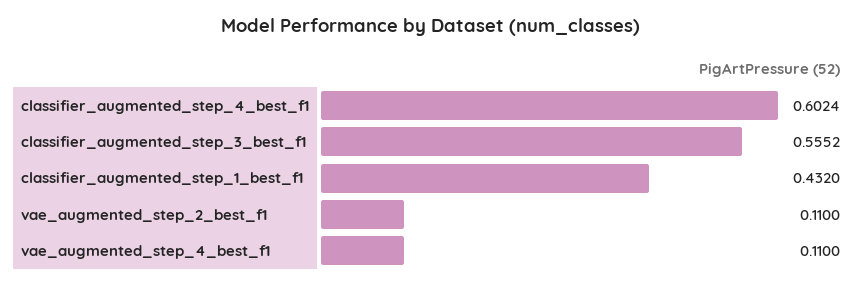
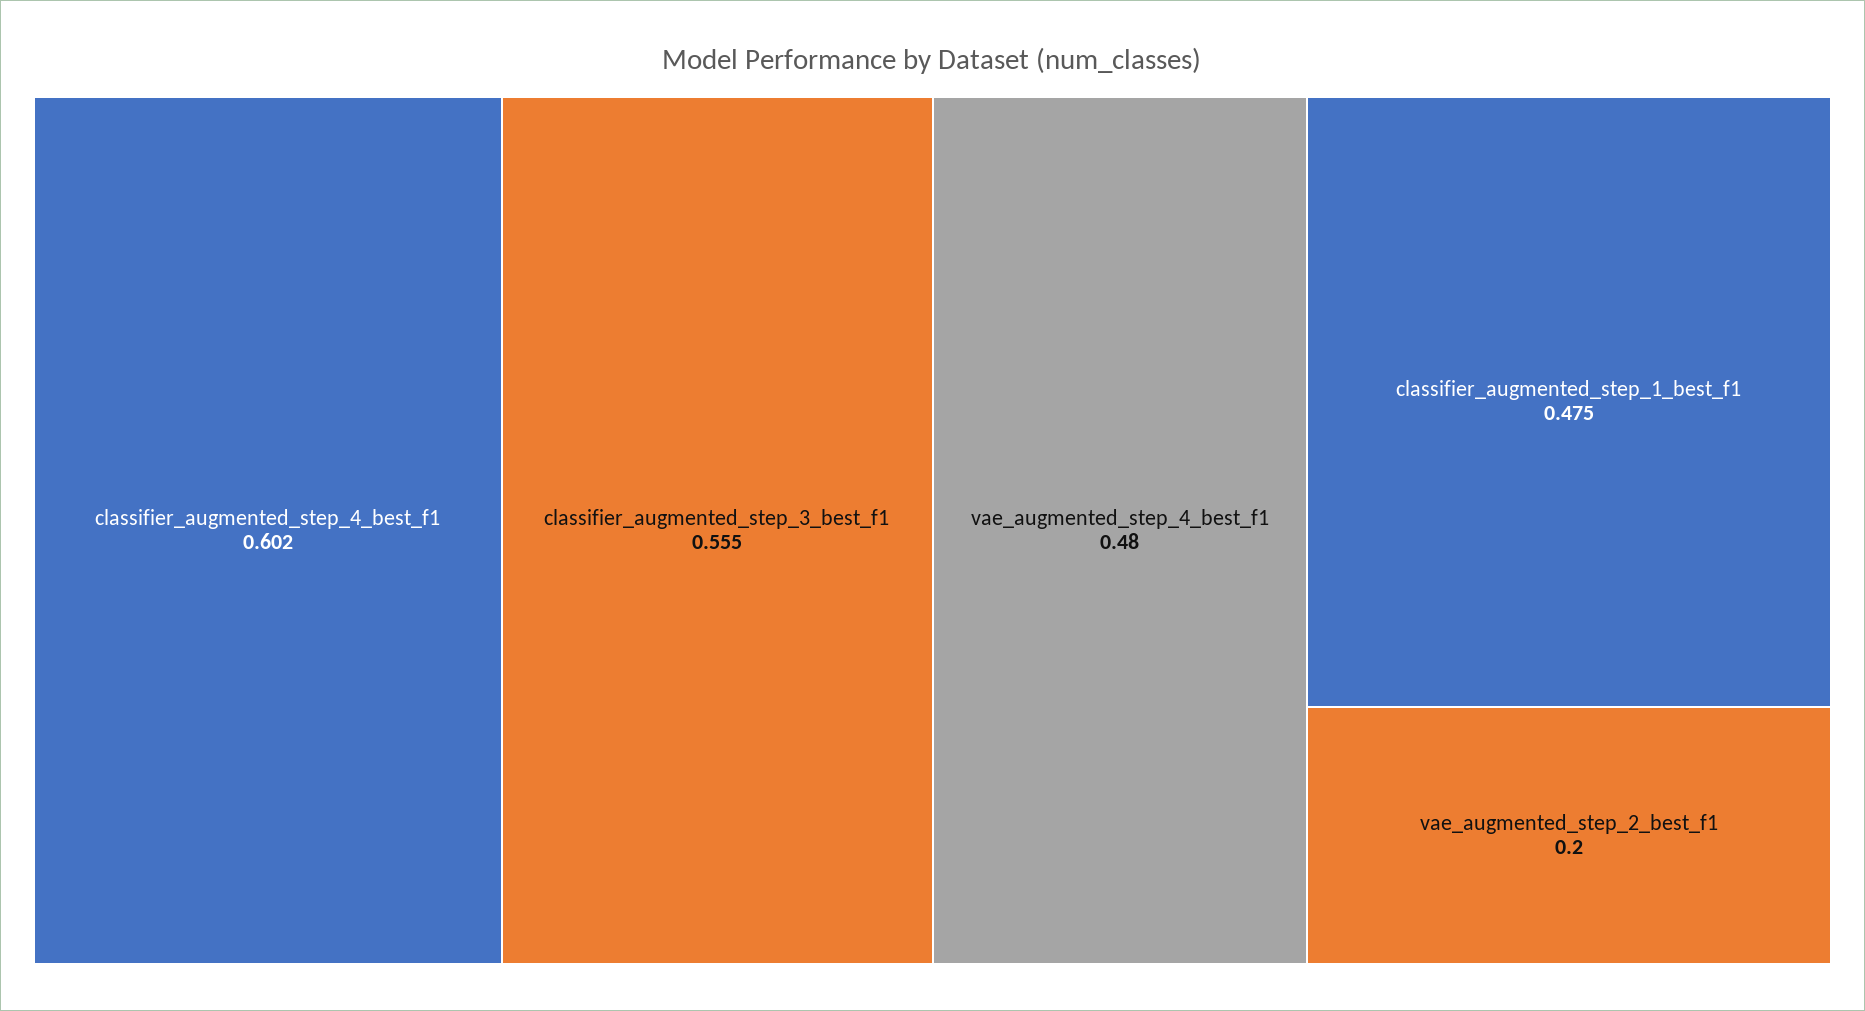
  {
    "classifier_augmented_step_4_best_f1": 0.6024,
    "classifier_augmented_step_3_best_f1": 0.5552,
-   "classifier_augmented_step_1_best_f1": 0.432,
+   "classifier_augmented_step_1_best_f1": 0.475,
-   "vae_augmented_step_2_best_f1": 0.11,
+   "vae_augmented_step_2_best_f1": 0.2,
-   "vae_augmented_step_4_best_f1": 0.11
+   "vae_augmented_step_4_best_f1": 0.48
  }

